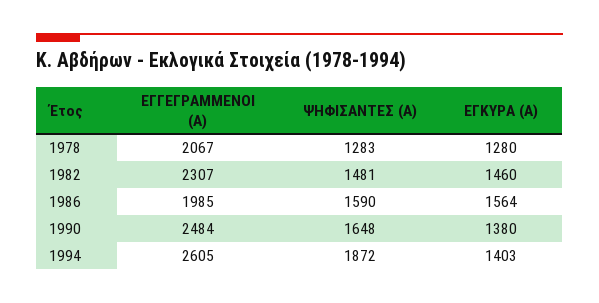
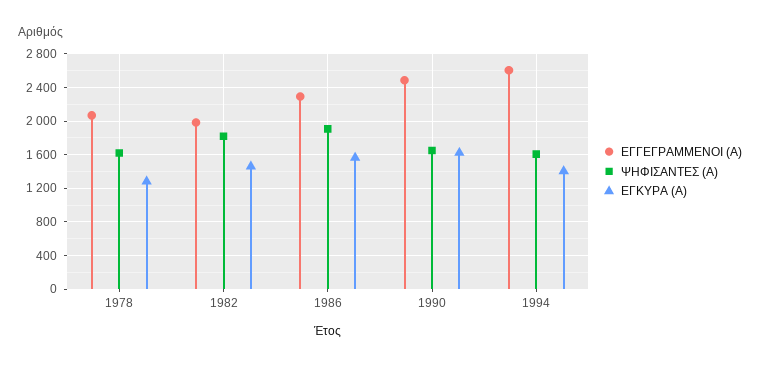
  {
    "ΕΓΓΕΓΡΑΜΜΕΝΟΙ (Α)": {
      "1978": 2067,
-     "1982": 2307,
+     "1982": 2000,
-     "1986": 1985,
+     "1986": 2300,
      "1990": 2484,
      "1994": 2605
    },
    "ΨΗΦΙΣΑΝΤΕΣ (Α)": {
-     "1978": 1283,
+     "1978": 1600,
-     "1982": 1481,
+     "1982": 1800,
-     "1986": 1590,
+     "1986": 1900,
      "1990": 1648,
-     "1994": 1872
+     "1994": 1600
    },
    "ΕΓΚΥΡΑ (Α)": {
      "1978": 1280,
      "1982": 1460,
      "1986": 1564,
-     "1990": 1380,
+     "1990": 1600,
      "1994": 1403
    }
  }

